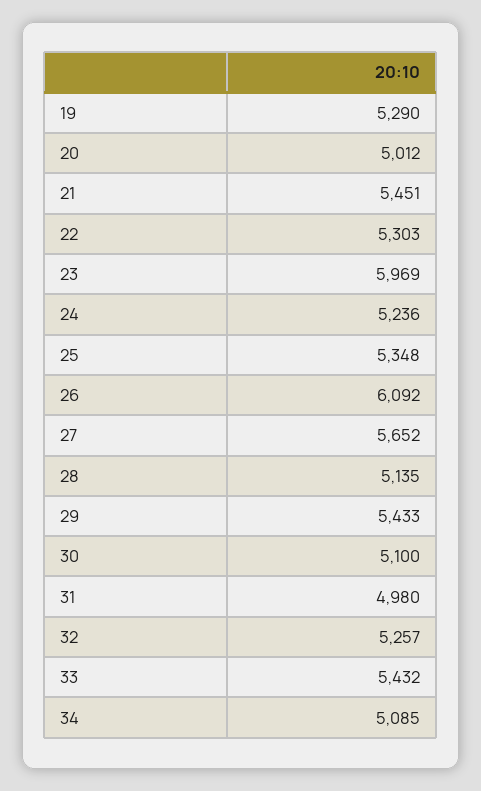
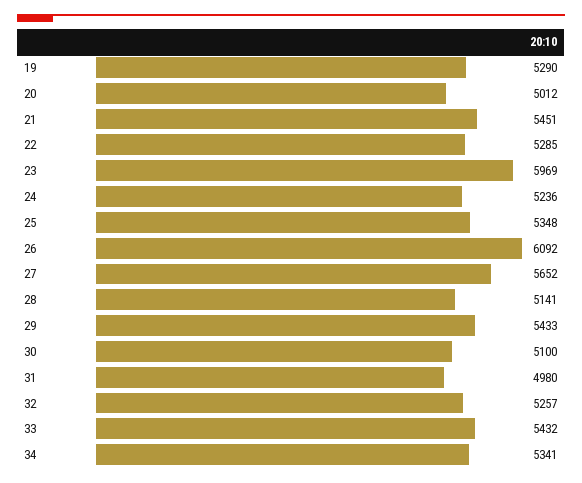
  {
    "19": 5290,
    "20": 5012,
    "21": 5451,
-   "22": 5303,
+   "22": 5285,
    "23": 5969,
    "24": 5236,
    "25": 5348,
    "26": 6092,
    "27": 5652,
-   "28": 5135,
+   "28": 5141,
    "29": 5433,
    "30": 5100,
    "31": 4980,
    "32": 5257,
    "33": 5432,
-   "34": 5085
+   "34": 5341
  }

